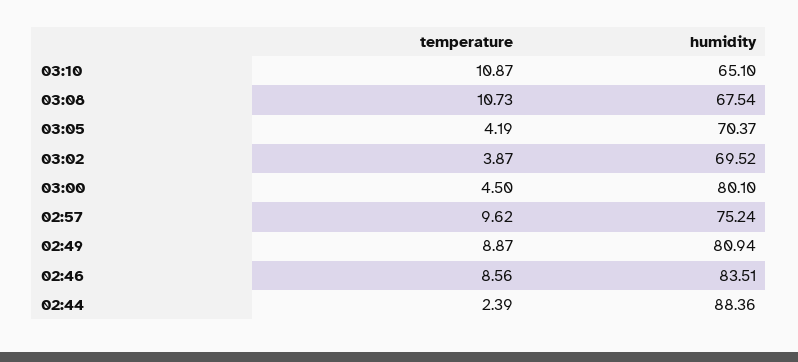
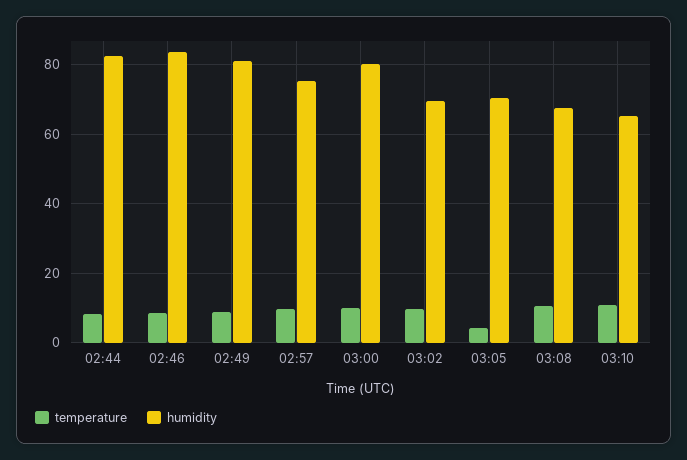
  {
    "temperature": {
      "03:10": 10.87,
      "03:08": 10.73,
      "03:05": 4.19,
-     "03:02": 3.87,
+     "03:02": 10,
-     "03:00": 4.5,
+     "03:00": 10,
      "02:57": 9.62,
      "02:49": 8.87,
      "02:46": 8.56,
-     "02:44": 2.39
+     "02:44": 8
    },
    "humidity": {
      "03:10": 65.1,
      "03:08": 67.54,
      "03:05": 70.37,
      "03:02": 69.52,
      "03:00": 80.1,
      "02:57": 75.24,
      "02:49": 80.94,
      "02:46": 83.51,
-     "02:44": 88.36
+     "02:44": 82
    }
  }

